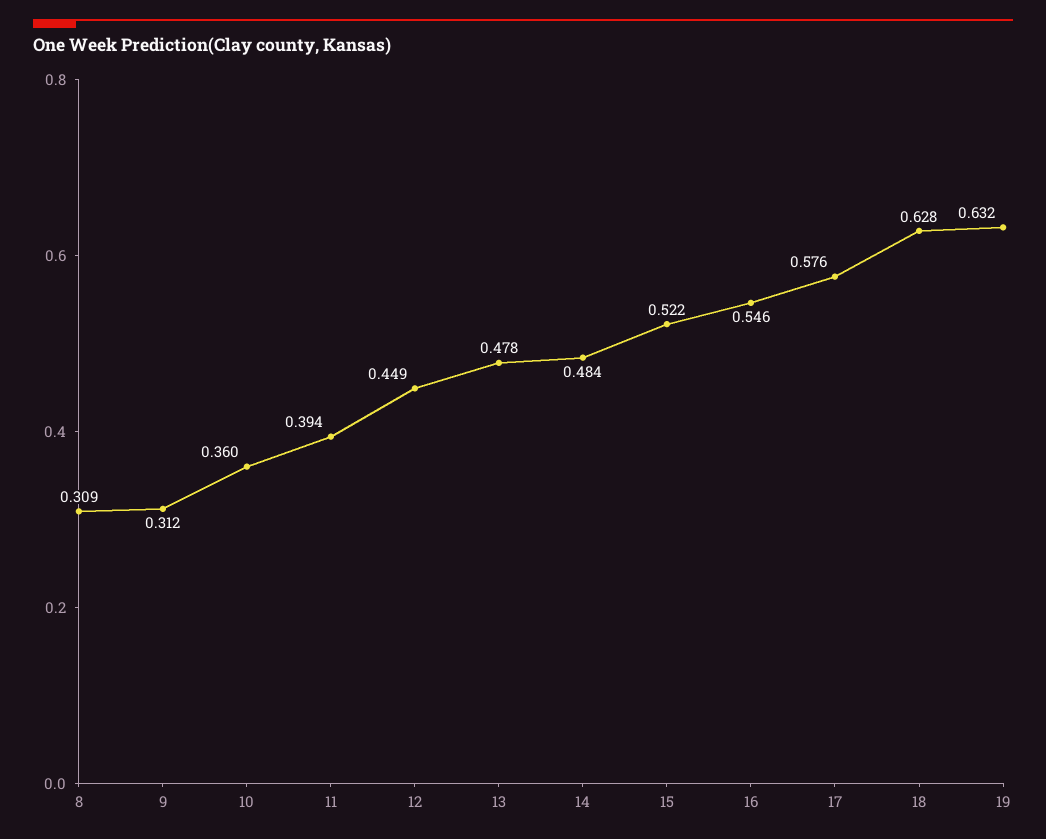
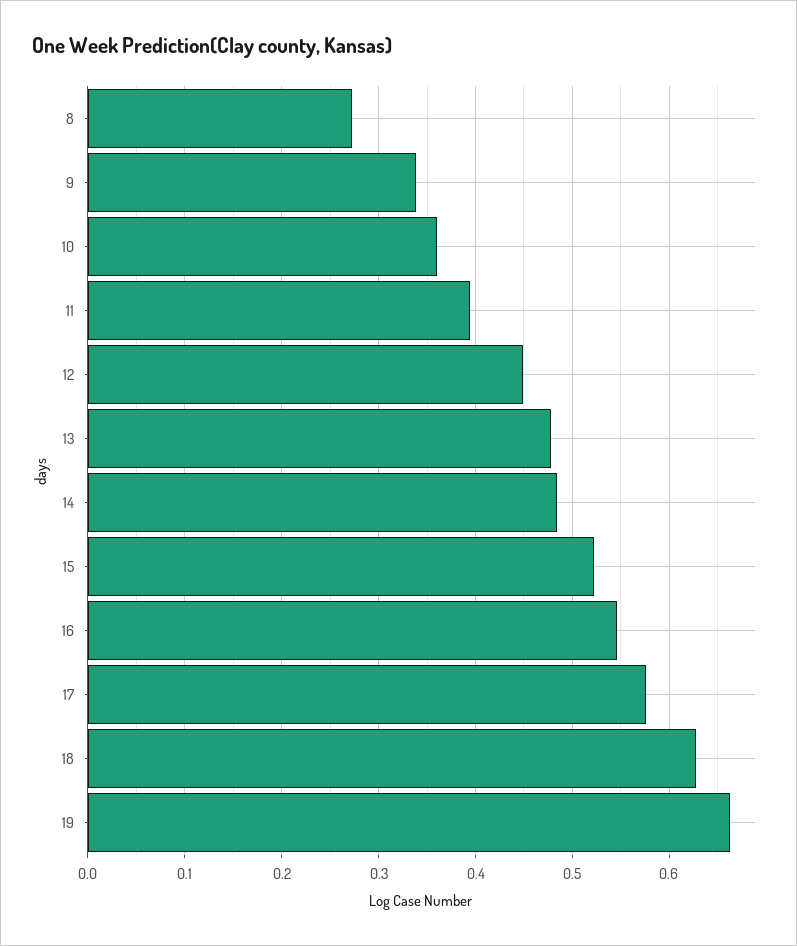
  {
-   "8": 0.309,
+   "8": 0.27,
-   "9": 0.312,
+   "9": 0.34,
    "10": 0.36,
    "11": 0.394,
    "12": 0.449,
    "13": 0.478,
    "14": 0.484,
    "15": 0.522,
    "16": 0.546,
    "17": 0.576,
    "18": 0.628,
-   "19": 0.632
+   "19": 0.66
  }

